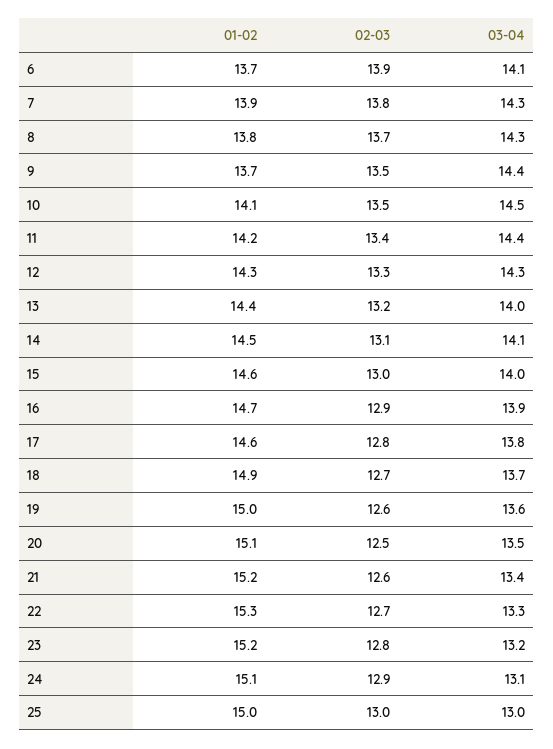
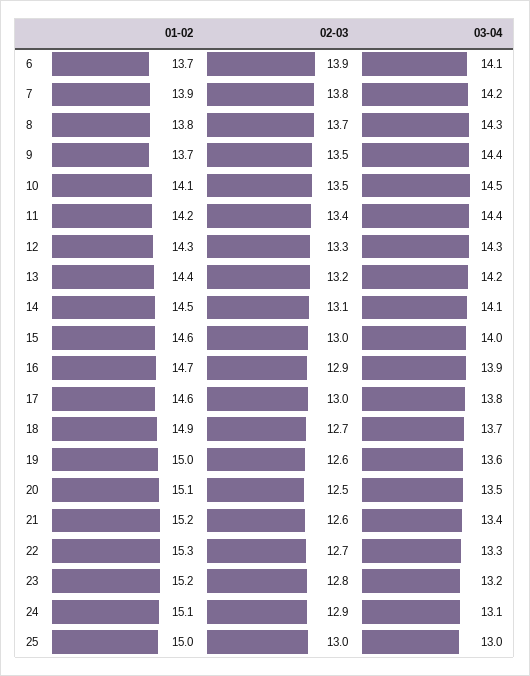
  {
    "01-02": {
      "6": 13.7,
      "7": 13.9,
      "8": 13.8,
      "9": 13.7,
      "10": 14.1,
      "11": 14.2,
      "12": 14.3,
      "13": 14.4,
      "14": 14.5,
      "15": 14.6,
      "16": 14.7,
      "17": 14.6,
      "18": 14.9,
      "19": 15,
      "20": 15.1,
      "21": 15.2,
      "22": 15.3,
      "23": 15.2,
      "24": 15.1,
      "25": 15
    },
    "02-03": {
      "6": 13.9,
      "7": 13.8,
      "8": 13.7,
      "9": 13.5,
      "10": 13.5,
      "11": 13.4,
      "12": 13.3,
      "13": 13.2,
      "14": 13.1,
      "15": 13,
      "16": 12.9,
-     "17": 12.8,
+     "17": 13,
      "18": 12.7,
      "19": 12.6,
      "20": 12.5,
      "21": 12.6,
      "22": 12.7,
      "23": 12.8,
      "24": 12.9,
      "25": 13
    },
    "03-04": {
      "6": 14.1,
-     "7": 14.3,
+     "7": 14.2,
      "8": 14.3,
      "9": 14.4,
      "10": 14.5,
      "11": 14.4,
      "12": 14.3,
-     "13": 14,
+     "13": 14.2,
      "14": 14.1,
      "15": 14,
      "16": 13.9,
      "17": 13.8,
      "18": 13.7,
      "19": 13.6,
      "20": 13.5,
      "21": 13.4,
      "22": 13.3,
      "23": 13.2,
      "24": 13.1,
      "25": 13
    }
  }

